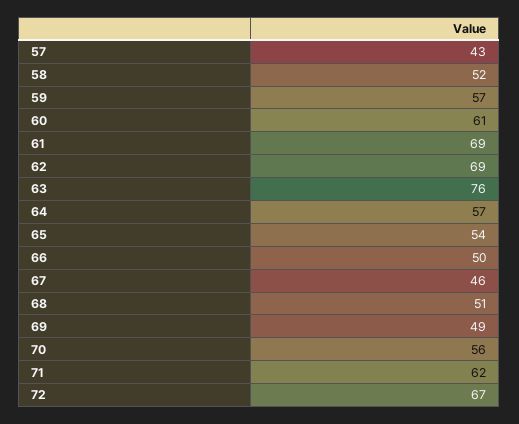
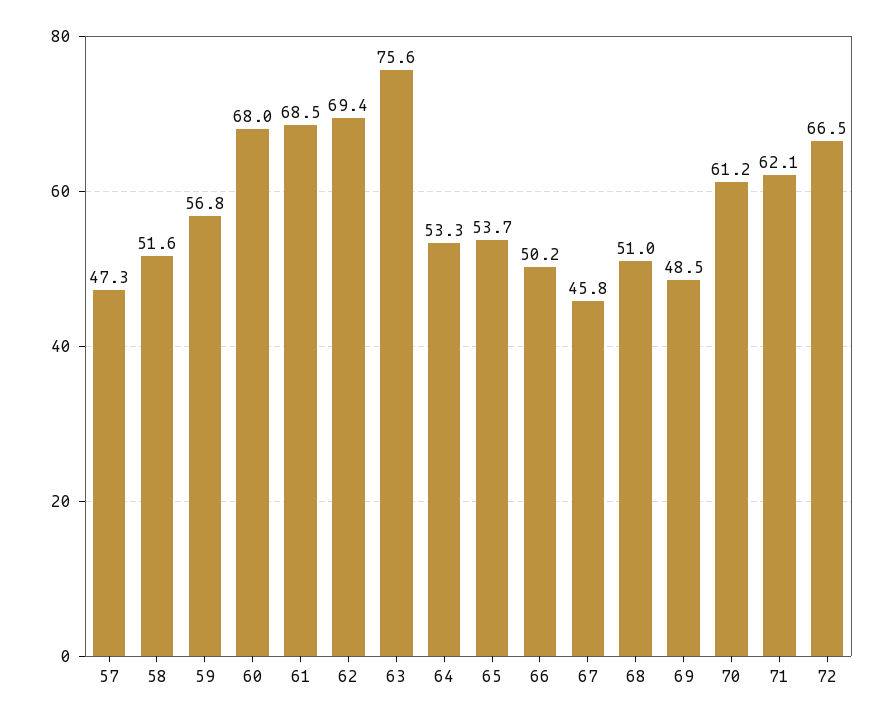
  {
-   "57": 43,
+   "57": 47.3,
    "58": 51.6,
    "59": 56.8,
-   "60": 61,
+   "60": 68,
    "61": 68.5,
    "62": 69.4,
    "63": 75.6,
-   "64": 57,
+   "64": 53.3,
    "65": 53.7,
    "66": 50.2,
    "67": 45.8,
    "68": 51,
    "69": 48.5,
-   "70": 56,
+   "70": 61.2,
    "71": 62.1,
    "72": 66.5
  }

